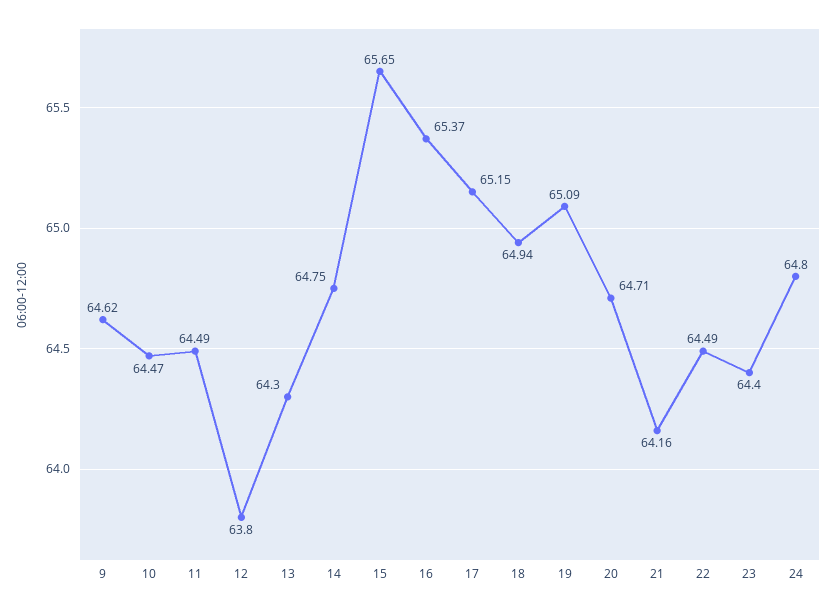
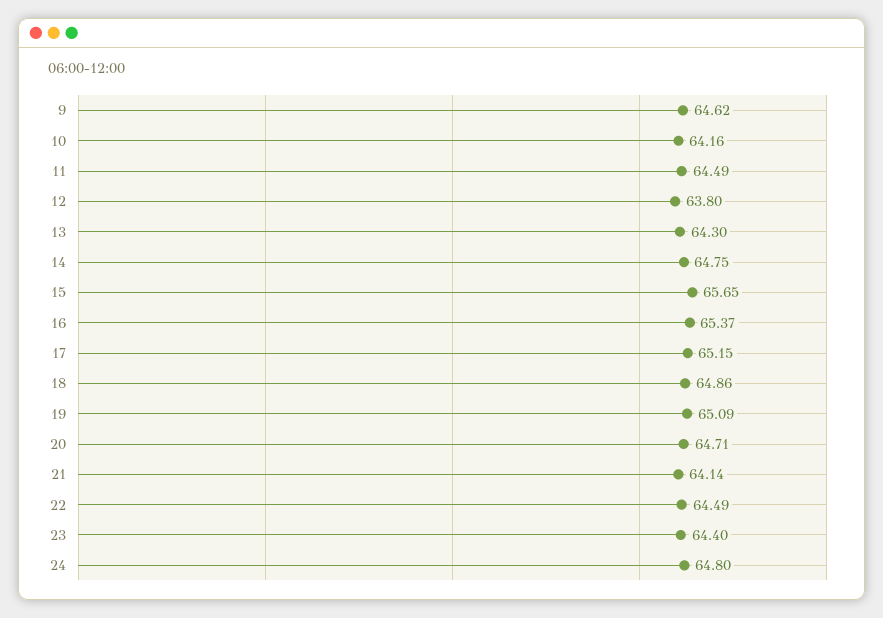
  {
    "9": 64.62,
-   "10": 64.47,
+   "10": 64.16,
    "11": 64.49,
    "12": 63.8,
    "13": 64.3,
    "14": 64.75,
    "15": 65.65,
    "16": 65.37,
    "17": 65.15,
-   "18": 64.94,
+   "18": 64.86,
    "19": 65.09,
    "20": 64.71,
-   "21": 64.16,
+   "21": 64.14,
    "22": 64.49,
    "23": 64.4,
    "24": 64.8
  }

